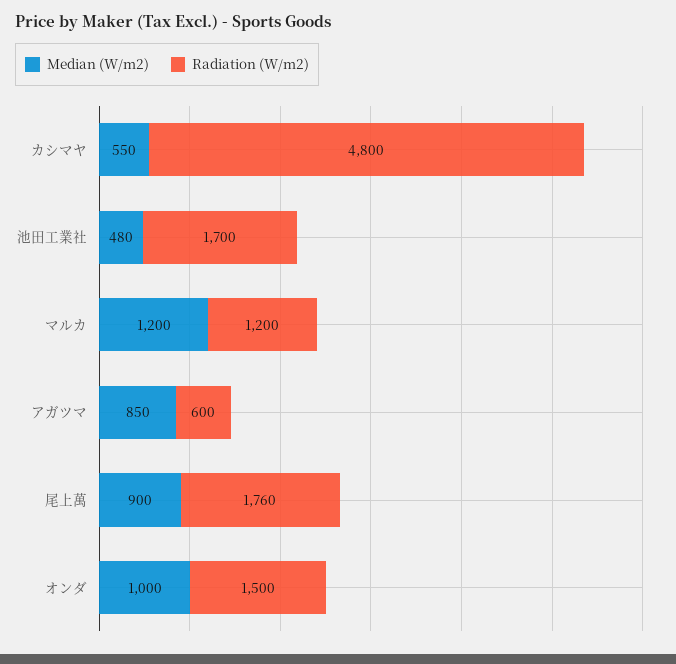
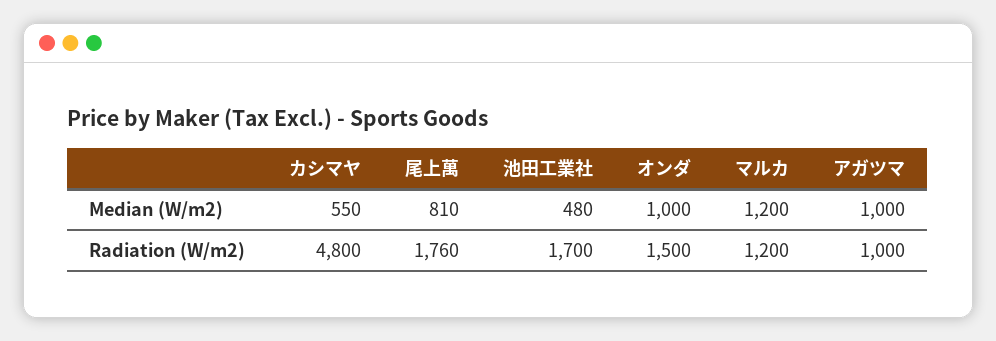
  {
    "Median (W/m2)": {
      "カシマヤ": 550,
      "池田工業社": 480,
      "マルカ": 1200,
-     "アガツマ": 850,
+     "アガツマ": 1000,
-     "尾上萬": 900,
+     "尾上萬": 810,
      "オンダ": 1000
    },
    "Radiation (W/m2)": {
      "カシマヤ": 4800,
      "池田工業社": 1700,
      "マルカ": 1200,
-     "アガツマ": 600,
+     "アガツマ": 1000,
      "尾上萬": 1760,
      "オンダ": 1500
    }
  }

